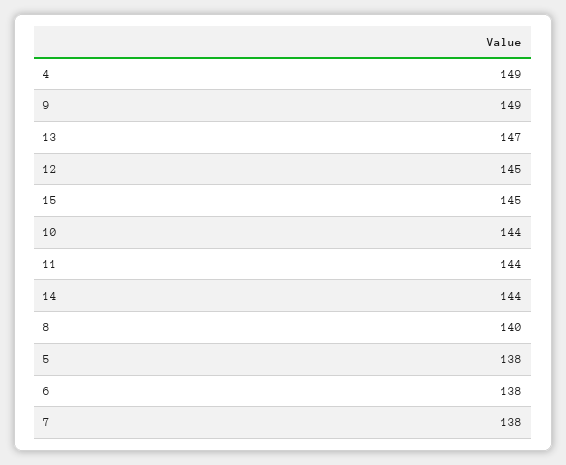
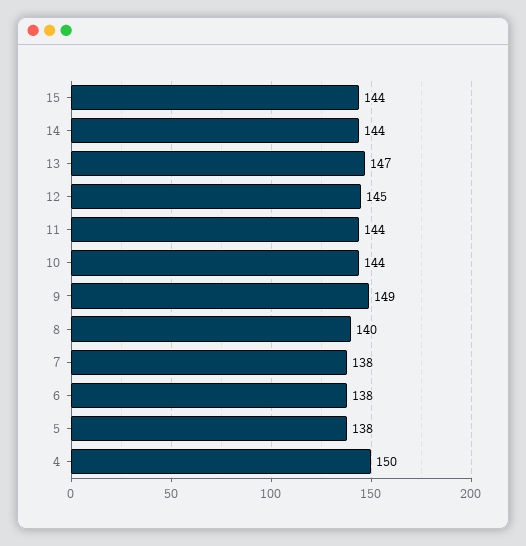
  {
-   "4": 149,
+   "4": 150,
    "9": 149,
    "13": 147,
    "12": 145,
-   "15": 145,
+   "15": 144,
    "10": 144,
    "11": 144,
    "14": 144,
    "8": 140,
    "5": 138,
    "6": 138,
    "7": 138
  }

